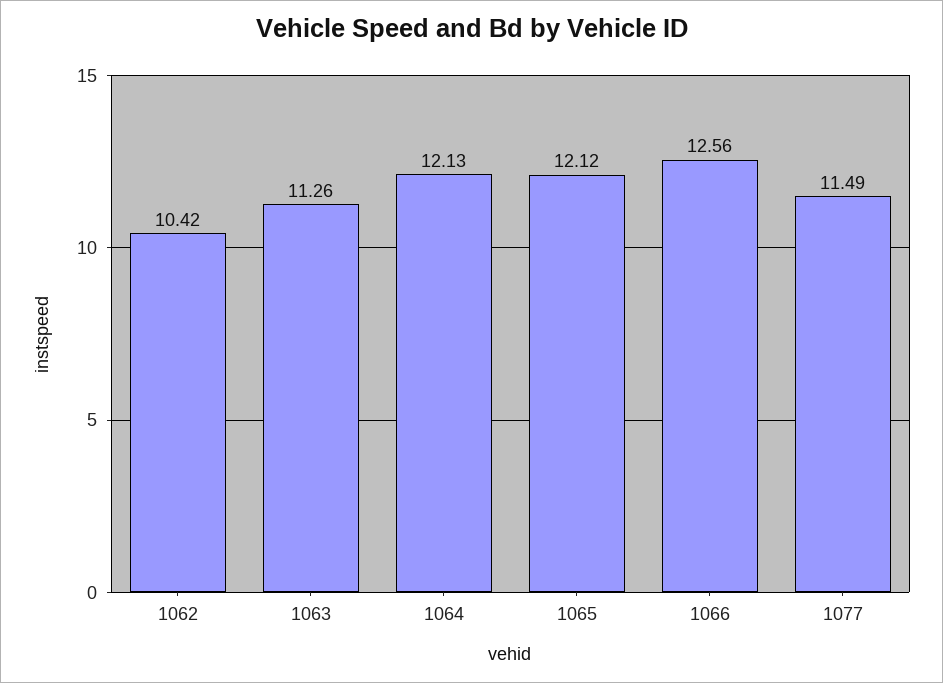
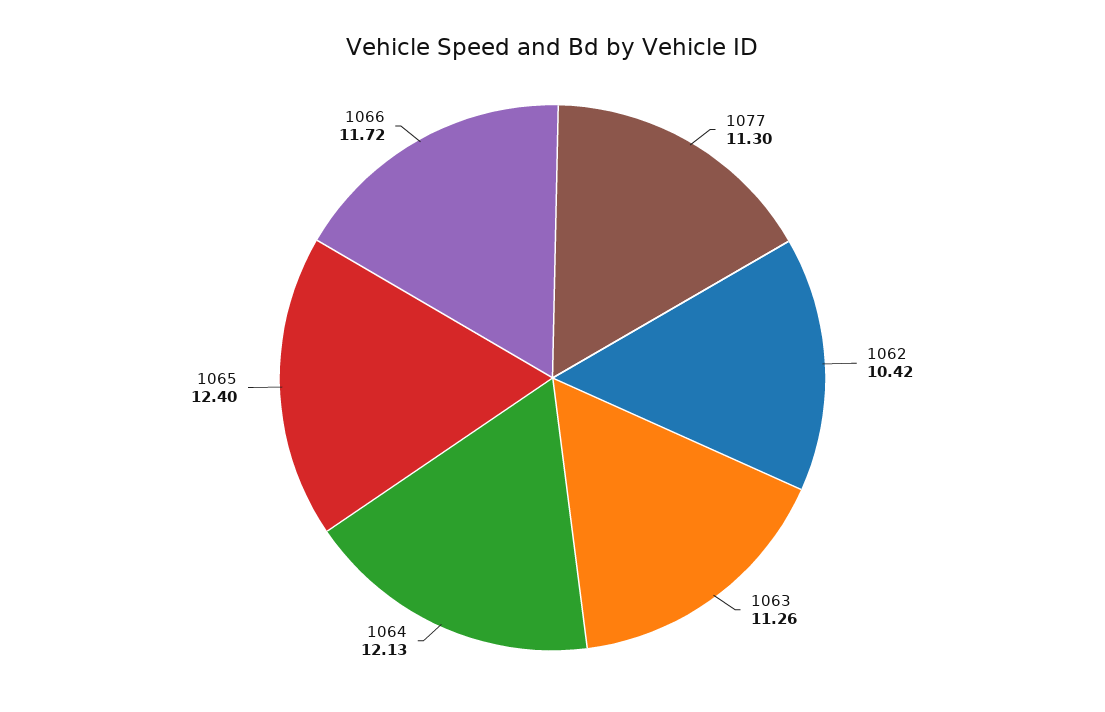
  {
    "1062": 10.42,
    "1063": 11.26,
    "1064": 12.13,
-   "1065": 12.12,
+   "1065": 12.4,
-   "1066": 12.56,
+   "1066": 11.72,
-   "1077": 11.49
+   "1077": 11.3
  }

